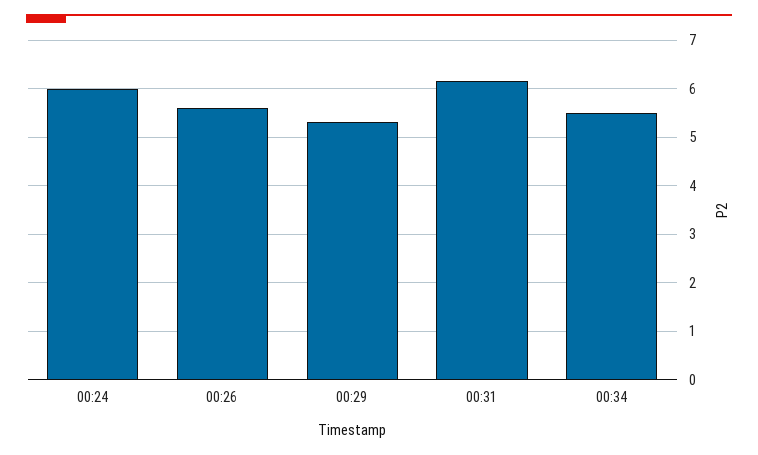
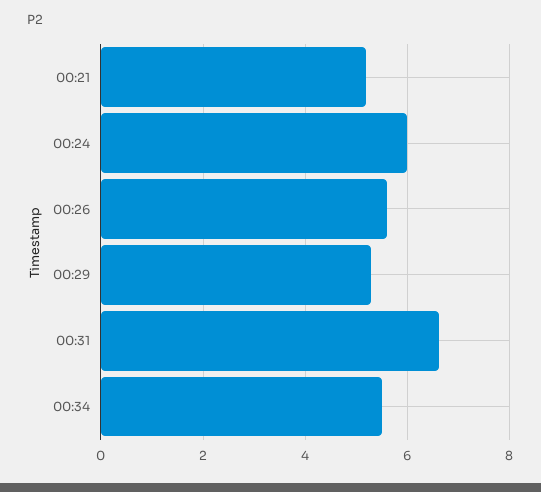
  {
    "00:24": 6,
    "00:26": 5.6,
    "00:29": 5.4,
-   "00:31": 6.2,
+   "00:31": 6.6,
-   "00:34": 5.6
+   "00:34": 5.6,
+   "00:21": 5.2
  }

